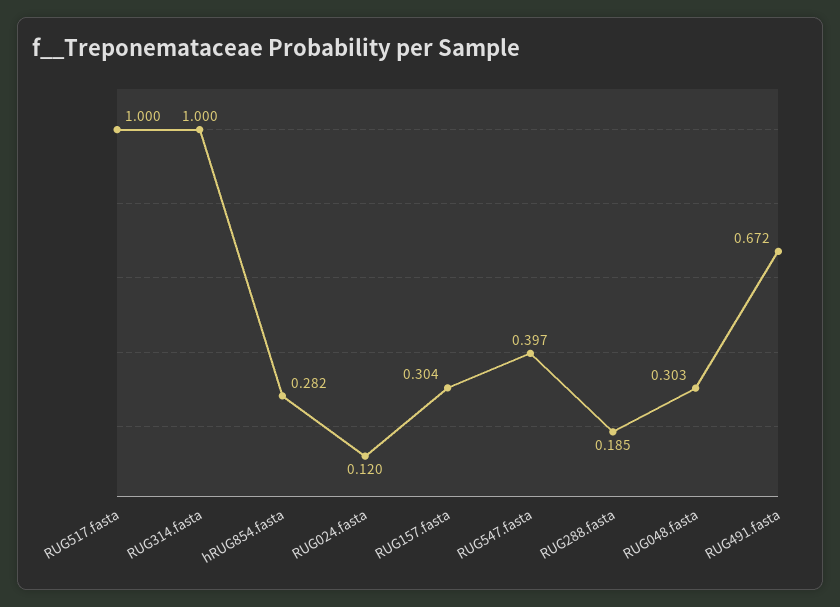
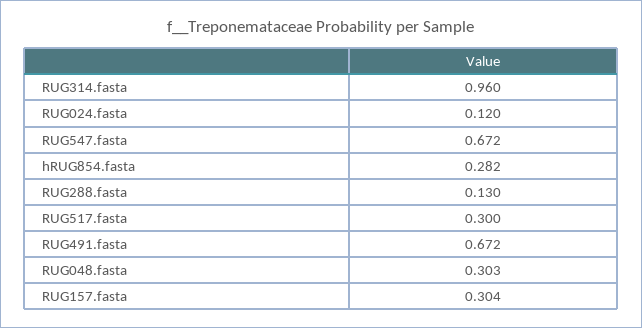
  {
-   "RUG517.fasta": 1,
+   "RUG517.fasta": 0.3,
-   "RUG314.fasta": 1,
+   "RUG314.fasta": 0.96,
    "hRUG854.fasta": 0.282,
    "RUG024.fasta": 0.12,
    "RUG157.fasta": 0.304,
-   "RUG547.fasta": 0.397,
+   "RUG547.fasta": 0.672,
-   "RUG288.fasta": 0.185,
+   "RUG288.fasta": 0.13,
    "RUG048.fasta": 0.303,
    "RUG491.fasta": 0.672
  }

